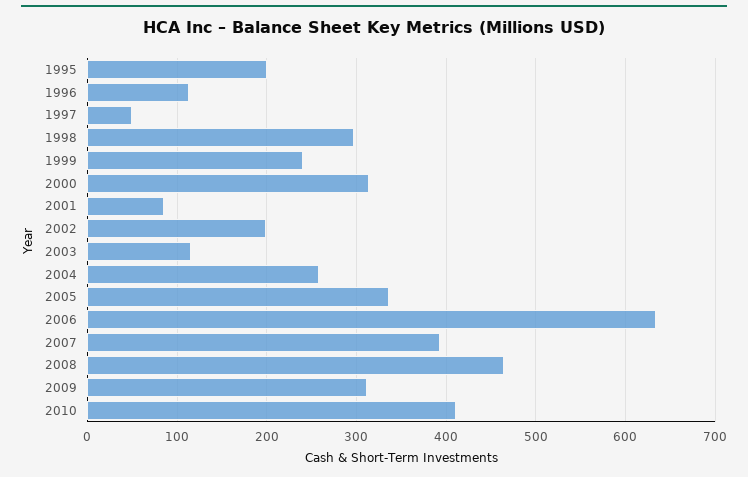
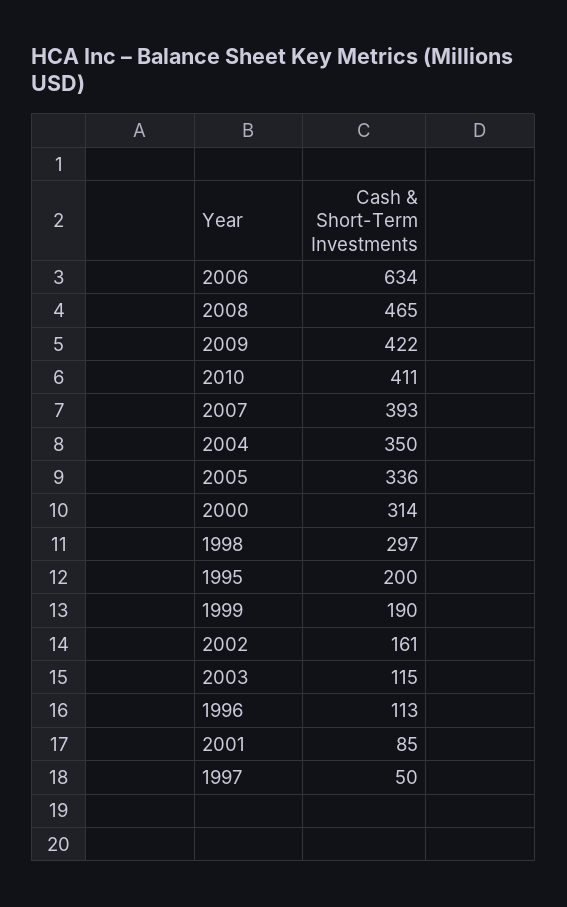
  {
    "1995": 200,
    "1996": 113,
    "1997": 50,
    "1998": 297,
-   "1999": 240,
+   "1999": 190,
    "2000": 314,
    "2001": 85,
-   "2002": 200,
+   "2002": 161,
    "2003": 115,
-   "2004": 260,
+   "2004": 350,
    "2005": 336,
    "2006": 634,
    "2007": 393,
    "2008": 465,
-   "2009": 310,
+   "2009": 422,
    "2010": 411
  }

